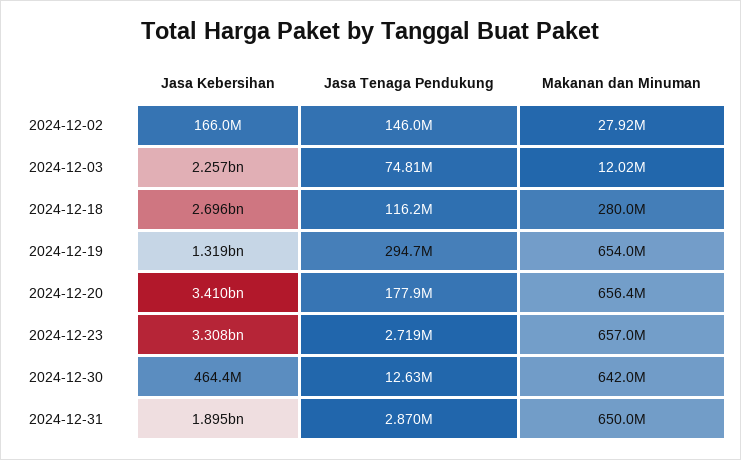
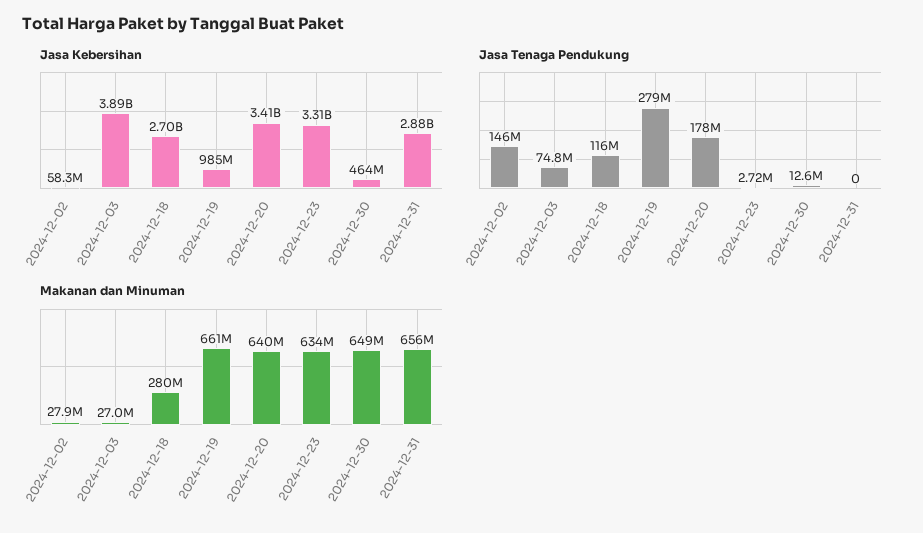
  {
    "Jasa Kebersihan": {
-     "2024-12-02": 166000000,
+     "2024-12-02": 58300000,
-     "2024-12-03": 2257000000,
+     "2024-12-03": 3890000000,
      "2024-12-18": 2696000000,
-     "2024-12-19": 1319000000,
+     "2024-12-19": 985000000,
      "2024-12-20": 3410000000,
      "2024-12-23": 3308000000,
      "2024-12-30": 464400000,
-     "2024-12-31": 1895000000
+     "2024-12-31": 2880000000
    },
    "Jasa Tenaga Pendukung": {
      "2024-12-02": 146000000,
      "2024-12-03": 74810000,
      "2024-12-18": 116200000,
-     "2024-12-19": 294700000,
+     "2024-12-19": 279000000,
      "2024-12-20": 177900000,
      "2024-12-23": 2719000,
      "2024-12-30": 12630000,
-     "2024-12-31": 2870000
+     "2024-12-31": 0
    },
    "Makanan dan Minuman": {
      "2024-12-02": 27920000,
-     "2024-12-03": 12020000,
+     "2024-12-03": 27000000,
      "2024-12-18": 280000000,
-     "2024-12-19": 654000000,
+     "2024-12-19": 661000000,
-     "2024-12-20": 656400000,
+     "2024-12-20": 640000000,
-     "2024-12-23": 657000000,
+     "2024-12-23": 634000000,
-     "2024-12-30": 642000000,
+     "2024-12-30": 649000000,
-     "2024-12-31": 650000000
+     "2024-12-31": 656000000
    }
  }

